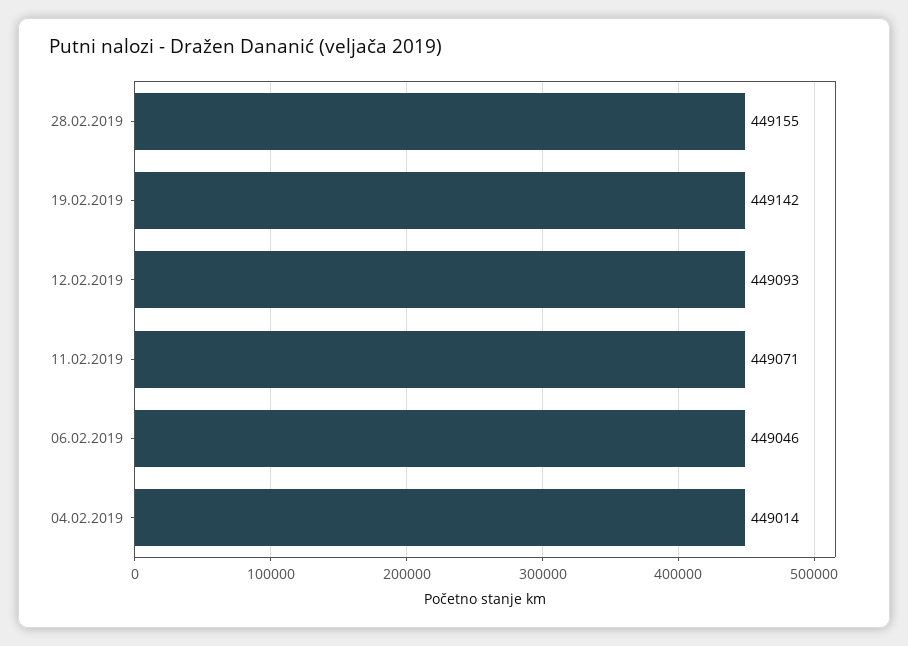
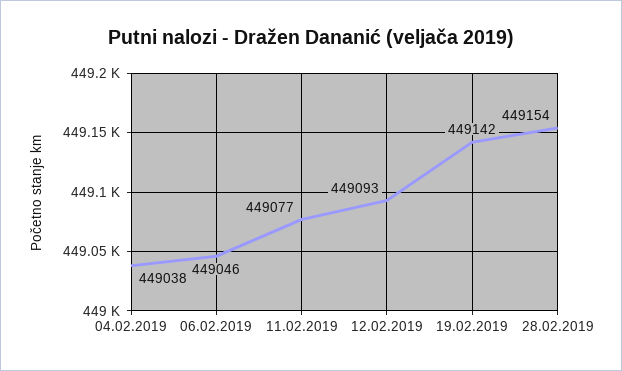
  {
-   "28.02.2019": 449155,
+   "28.02.2019": 449154,
    "19.02.2019": 449142,
    "12.02.2019": 449093,
-   "11.02.2019": 449071,
+   "11.02.2019": 449077,
    "06.02.2019": 449046,
-   "04.02.2019": 449014
+   "04.02.2019": 449038
  }

